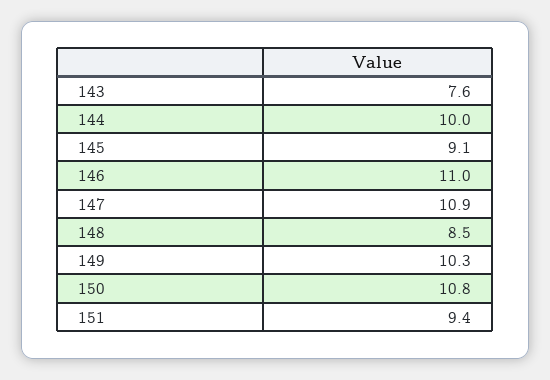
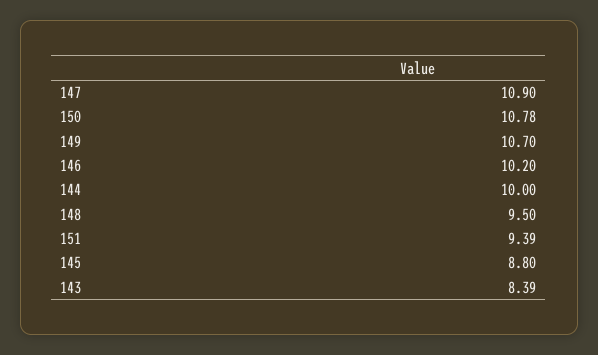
  {
-   "143": 7.6,
+   "143": 8.39,
    "144": 10,
-   "145": 9.1,
+   "145": 8.8,
-   "146": 11,
+   "146": 10.2,
    "147": 10.9,
-   "148": 8.5,
+   "148": 9.5,
-   "149": 10.3,
+   "149": 10.7,
    "150": 10.78,
    "151": 9.39
  }

